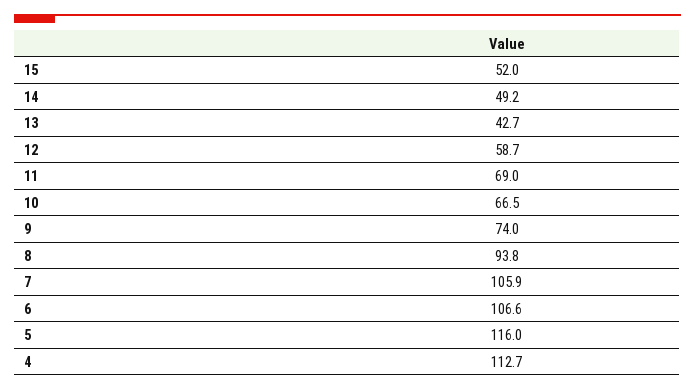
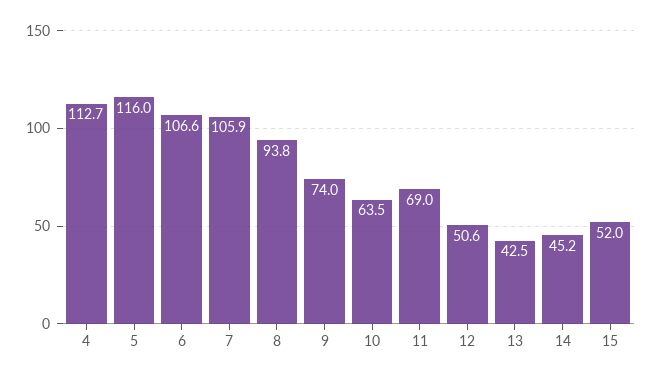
  {
    "15": 52,
-   "14": 49.2,
+   "14": 45.2,
-   "13": 42.7,
+   "13": 42.5,
-   "12": 58.7,
+   "12": 50.6,
    "11": 69,
-   "10": 66.5,
+   "10": 63.5,
    "9": 74,
    "8": 93.8,
    "7": 105.9,
    "6": 106.6,
    "5": 116,
    "4": 112.7
  }

